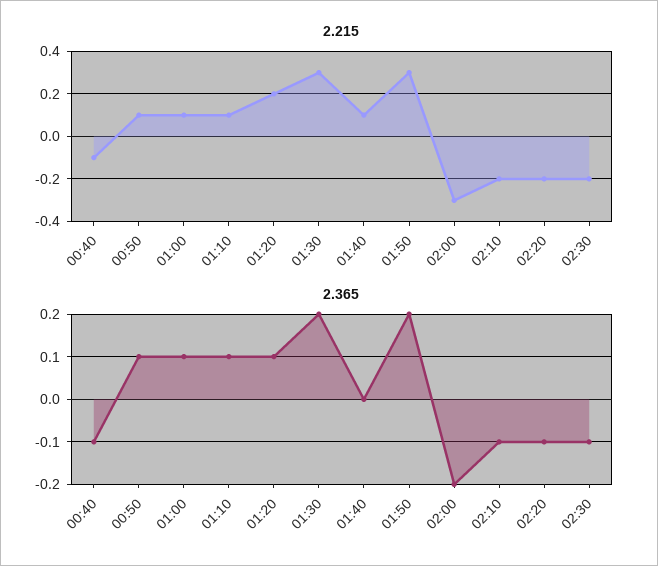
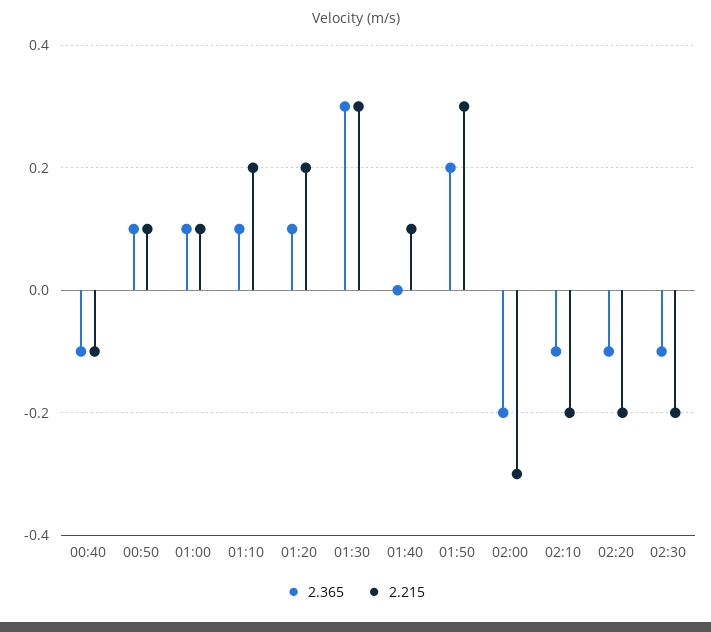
  {
    "2.215": {
      "00:40": -0.1,
      "00:50": 0.1,
      "01:00": 0.1,
-     "01:10": 0.1,
+     "01:10": 0.2,
      "01:20": 0.2,
      "01:30": 0.3,
      "01:40": 0.1,
      "01:50": 0.3,
      "02:00": -0.3,
      "02:10": -0.2,
      "02:20": -0.2,
      "02:30": -0.2
    },
    "2.365": {
      "00:40": -0.1,
      "00:50": 0.1,
      "01:00": 0.1,
      "01:10": 0.1,
      "01:20": 0.1,
-     "01:30": 0.2,
+     "01:30": 0.3,
      "01:40": 0,
      "01:50": 0.2,
      "02:00": -0.2,
      "02:10": -0.1,
      "02:20": -0.1,
      "02:30": -0.1
    }
  }

